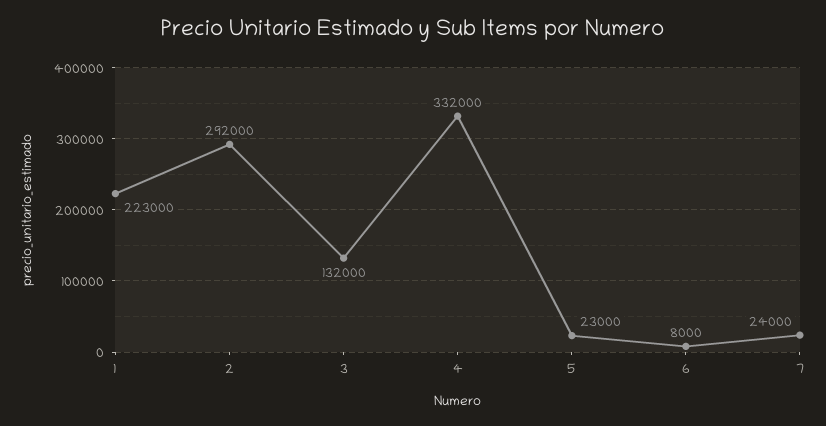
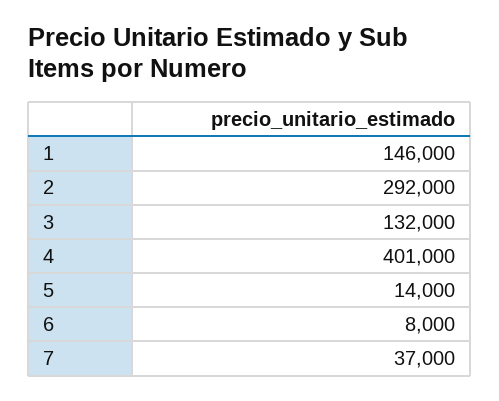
  {
-   "1": 223000,
+   "1": 146000,
    "2": 292000,
    "3": 132000,
-   "4": 332000,
+   "4": 401000,
-   "5": 23000,
+   "5": 14000,
    "6": 8000,
-   "7": 24000
+   "7": 37000
  }

